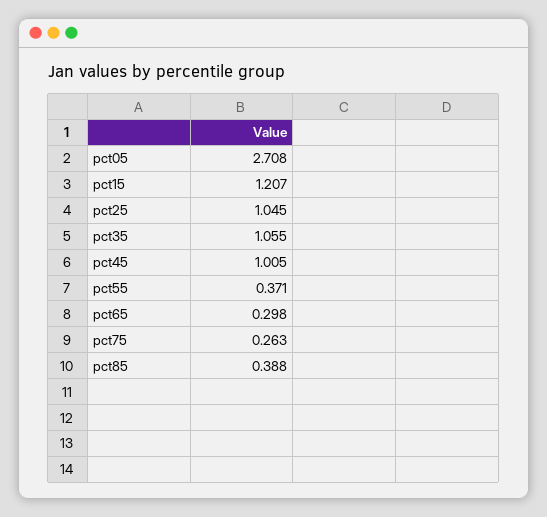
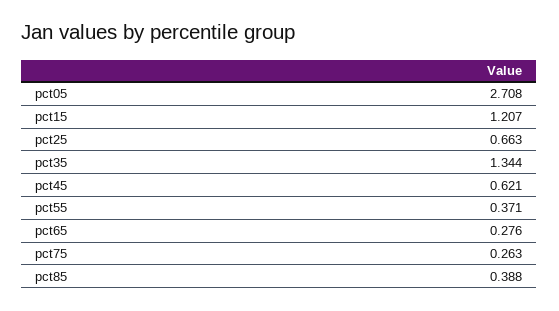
  {
    "pct05": 2.708,
    "pct15": 1.207,
-   "pct25": 1.045,
+   "pct25": 0.663,
-   "pct35": 1.055,
+   "pct35": 1.344,
-   "pct45": 1.005,
+   "pct45": 0.621,
    "pct55": 0.371,
-   "pct65": 0.298,
+   "pct65": 0.276,
    "pct75": 0.263,
    "pct85": 0.388
  }

